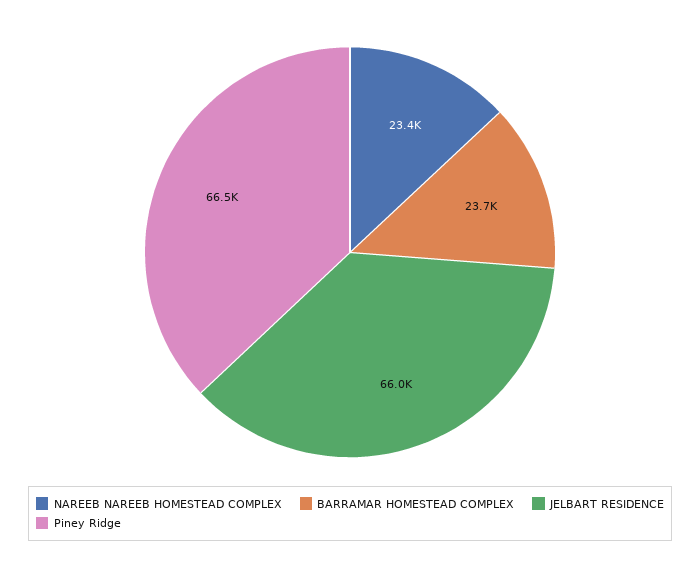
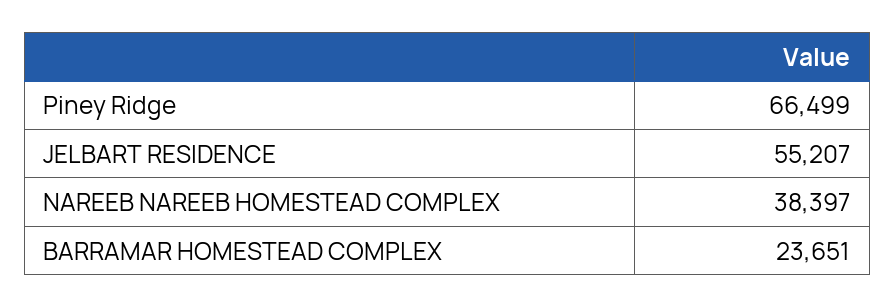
  {
-   "NAREEB NAREEB HOMESTEAD COMPLEX": 23400,
+   "NAREEB NAREEB HOMESTEAD COMPLEX": 38397,
    "BARRAMAR HOMESTEAD COMPLEX": 23651,
-   "JELBART RESIDENCE": 66000,
+   "JELBART RESIDENCE": 55207,
    "Piney Ridge": 66499
  }

